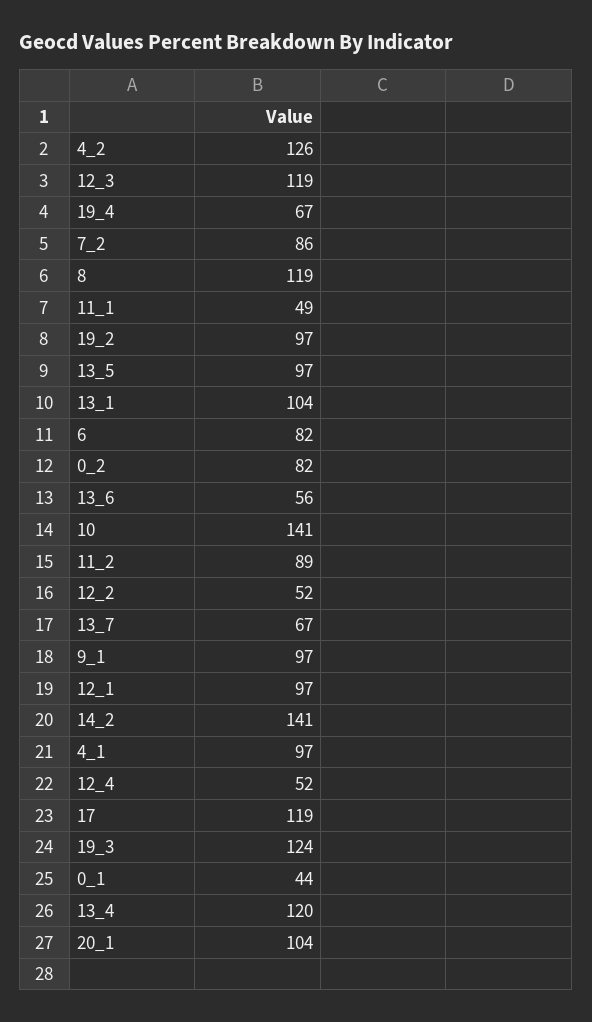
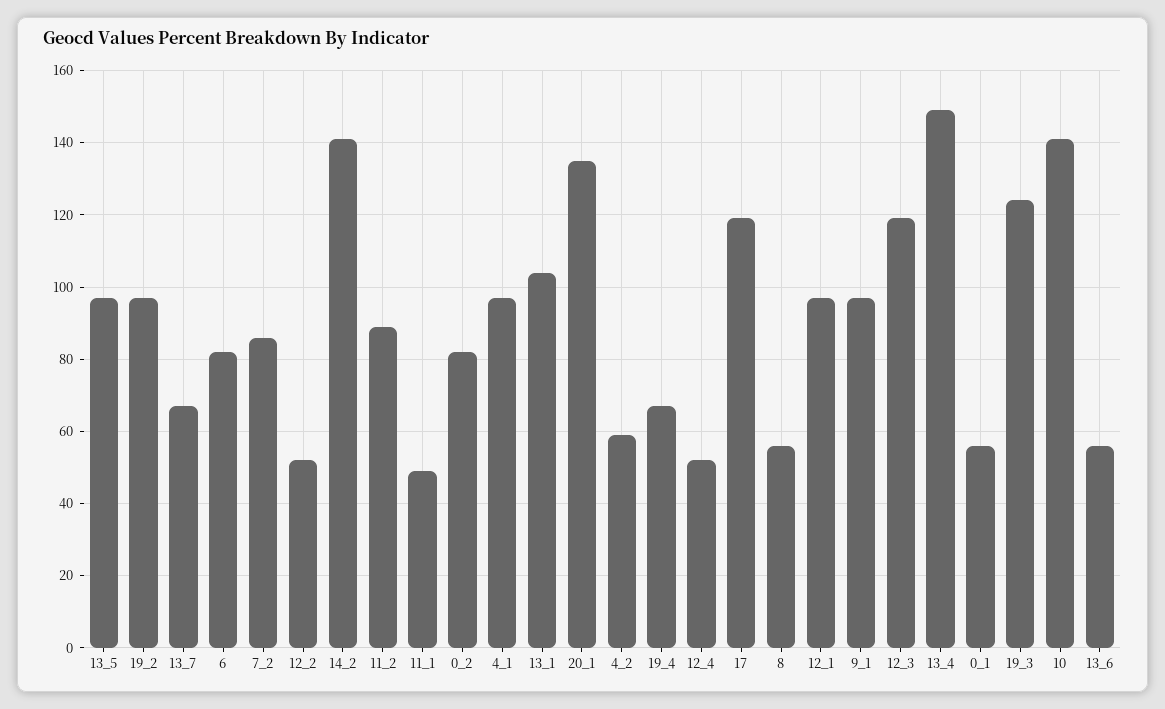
  {
-   "4_2": 126,
+   "4_2": 60,
    "12_3": 119,
    "19_4": 67,
    "7_2": 86,
-   "8": 119,
+   "8": 55,
    "11_1": 49,
    "19_2": 97,
    "13_5": 97,
    "13_1": 104,
    "6": 82,
    "0_2": 82,
    "13_6": 56,
    "10": 141,
    "11_2": 89,
    "12_2": 52,
    "13_7": 67,
    "9_1": 97,
    "12_1": 97,
    "14_2": 141,
    "4_1": 97,
    "12_4": 52,
    "17": 119,
    "19_3": 124,
-   "0_1": 44,
+   "0_1": 55,
-   "13_4": 120,
+   "13_4": 150,
-   "20_1": 104
+   "20_1": 135
  }

